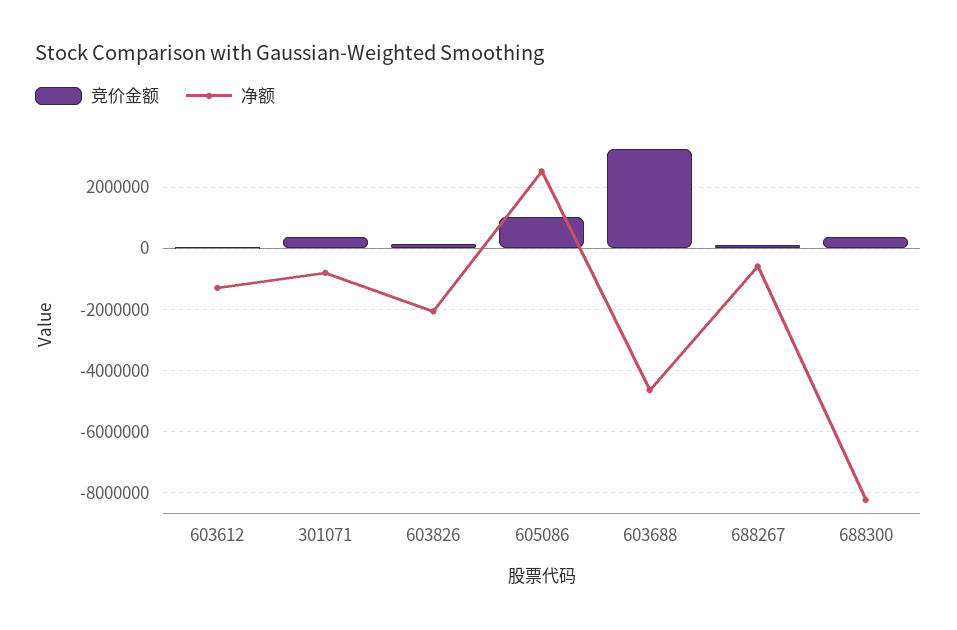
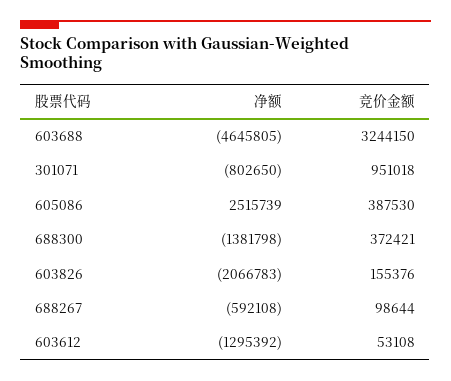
  {
    "竞价金额": {
      "603612": 53108,
-     "301071": 400000,
+     "301071": 951018,
      "603826": 155376,
-     "605086": 1000000,
+     "605086": 387530,
      "603688": 3244150,
      "688267": 98644,
      "688300": 372421
    },
    "净额": {
      "603612": -1295392,
      "301071": -802650,
      "603826": -2066783,
      "605086": 2515739,
      "603688": -4645805,
      "688267": -592108,
-     "688300": -8200000
+     "688300": -1381798
    }
  }

